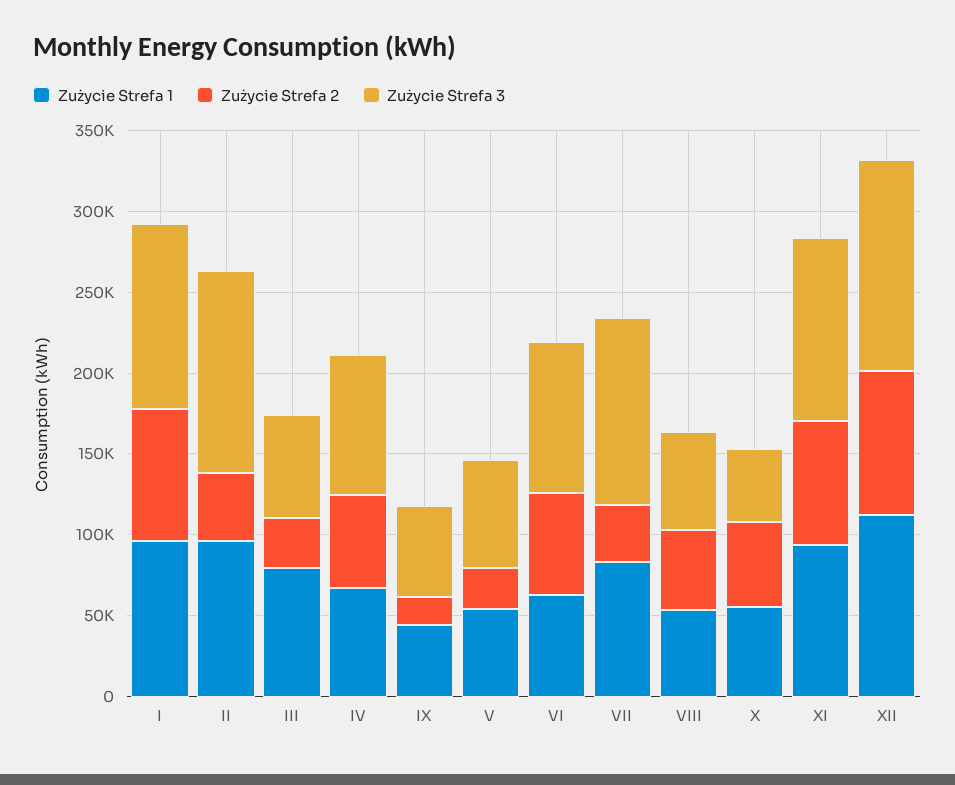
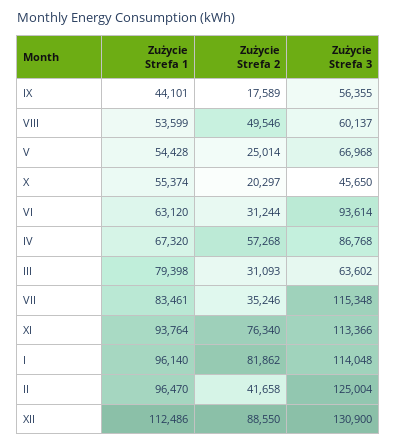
  {
    "Zużycie Strefa 1": {
      "I": 96140,
      "II": 96470,
      "III": 79398,
      "IV": 67320,
      "IX": 44101,
      "V": 54428,
      "VI": 63120,
      "VII": 83461,
      "VIII": 53599,
      "X": 55374,
      "XI": 93764,
      "XII": 112486
    },
    "Zużycie Strefa 2": {
      "I": 81862,
      "II": 41658,
      "III": 31093,
      "IV": 57268,
      "IX": 17589,
      "V": 25014,
-     "VI": 60000,
+     "VI": 31244,
      "VII": 35246,
      "VIII": 49546,
-     "X": 50000,
+     "X": 20297,
      "XI": 76340,
      "XII": 88550
    },
    "Zużycie Strefa 3": {
      "I": 114048,
      "II": 125004,
      "III": 63602,
      "IV": 86768,
      "IX": 56355,
      "V": 66968,
      "VI": 93614,
      "VII": 115348,
      "VIII": 60137,
      "X": 45650,
      "XI": 113366,
      "XII": 130900
    }
  }

